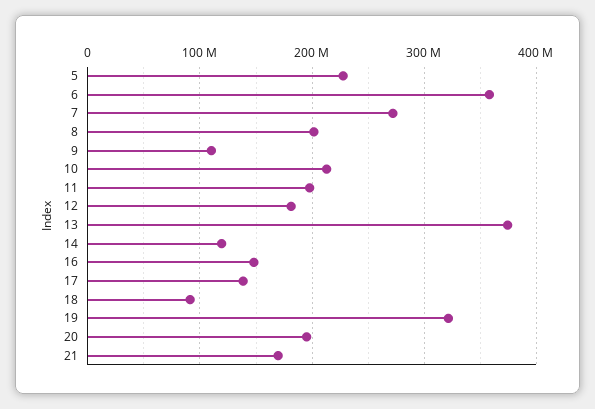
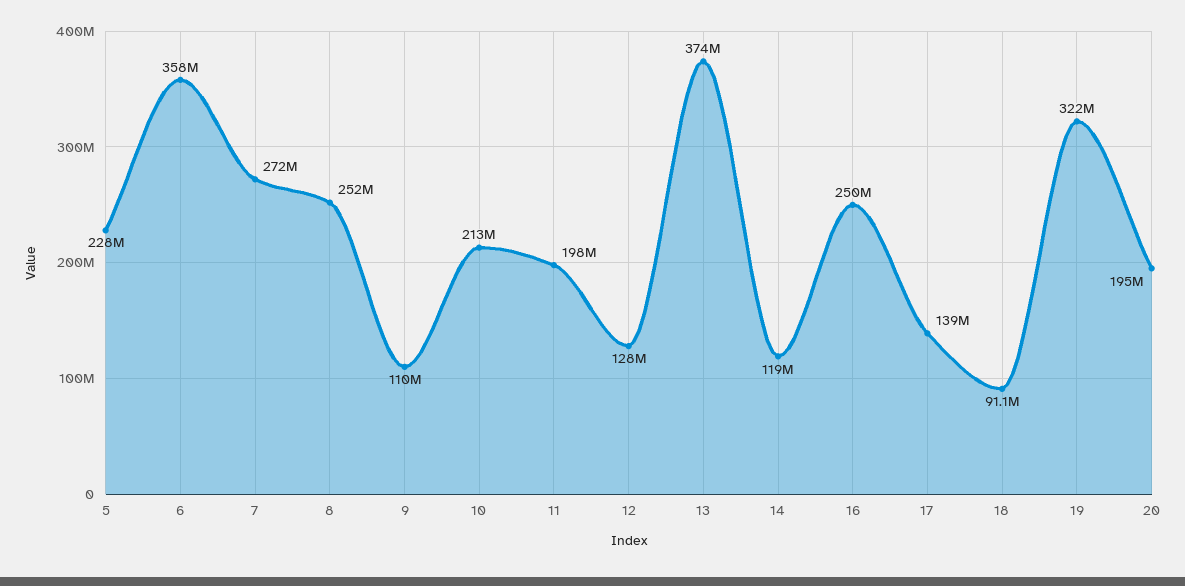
  {
    "5": 228000000,
    "6": 358000000,
    "7": 272000000,
-   "8": 200000000,
+   "8": 252000000,
    "9": 110000000,
    "10": 213000000,
    "11": 198000000,
-   "12": 180000000,
+   "12": 128000000,
    "13": 374000000,
    "14": 119000000,
-   "16": 150000000,
+   "16": 250000000,
    "17": 139000000,
    "18": 91100000,
    "19": 322000000,
-   "20": 195000000,
+   "20": 195000000
-   "21": 170000000
  }

